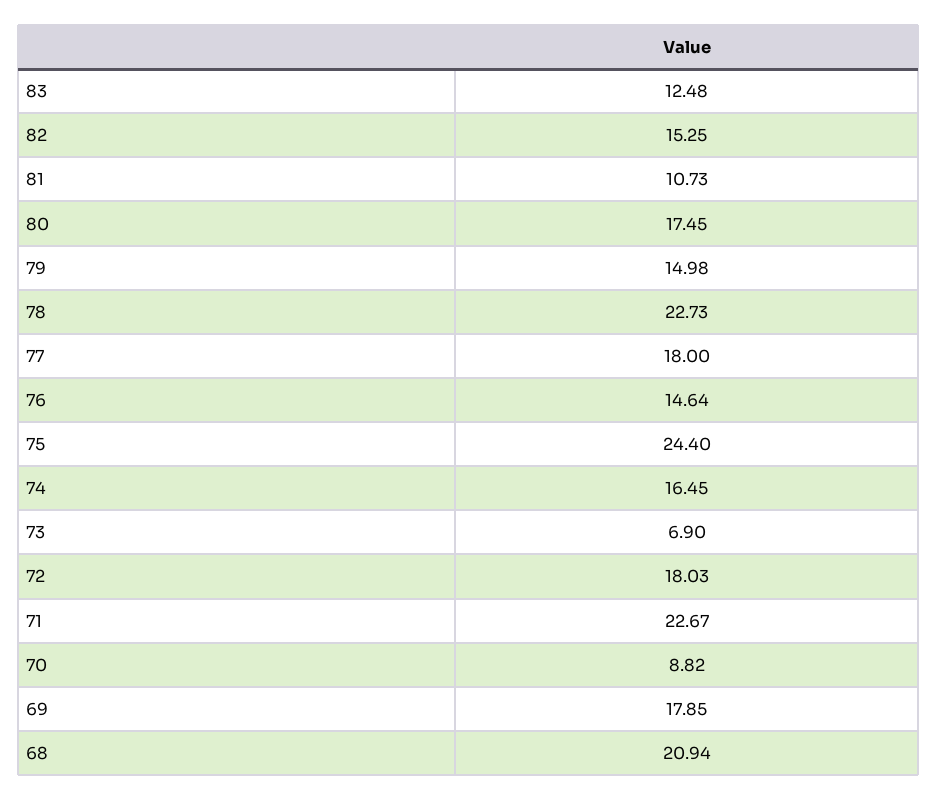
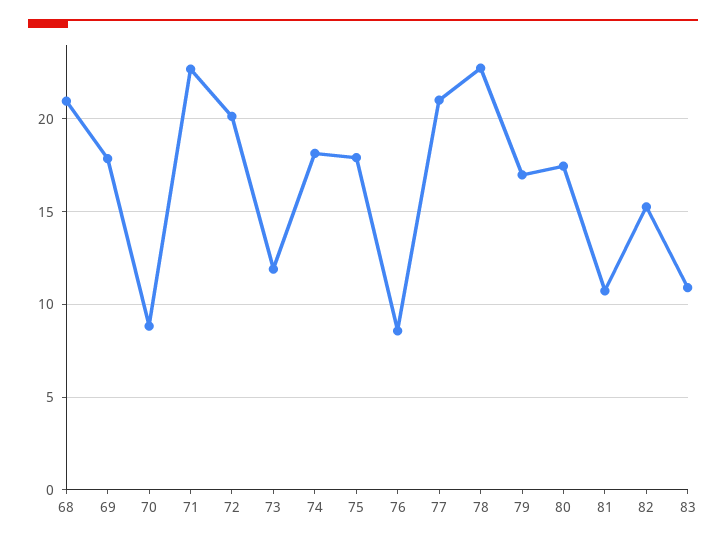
  {
-   "83": 12.48,
+   "83": 11,
    "82": 15.25,
    "81": 10.73,
    "80": 17.45,
-   "79": 14.98,
+   "79": 17,
    "78": 22.73,
-   "77": 18,
+   "77": 21,
-   "76": 14.64,
+   "76": 8.5,
-   "75": 24.4,
+   "75": 18,
-   "74": 16.45,
+   "74": 18,
-   "73": 6.9,
+   "73": 12,
-   "72": 18.03,
+   "72": 20,
    "71": 22.67,
    "70": 8.82,
    "69": 17.85,
    "68": 20.94
  }

